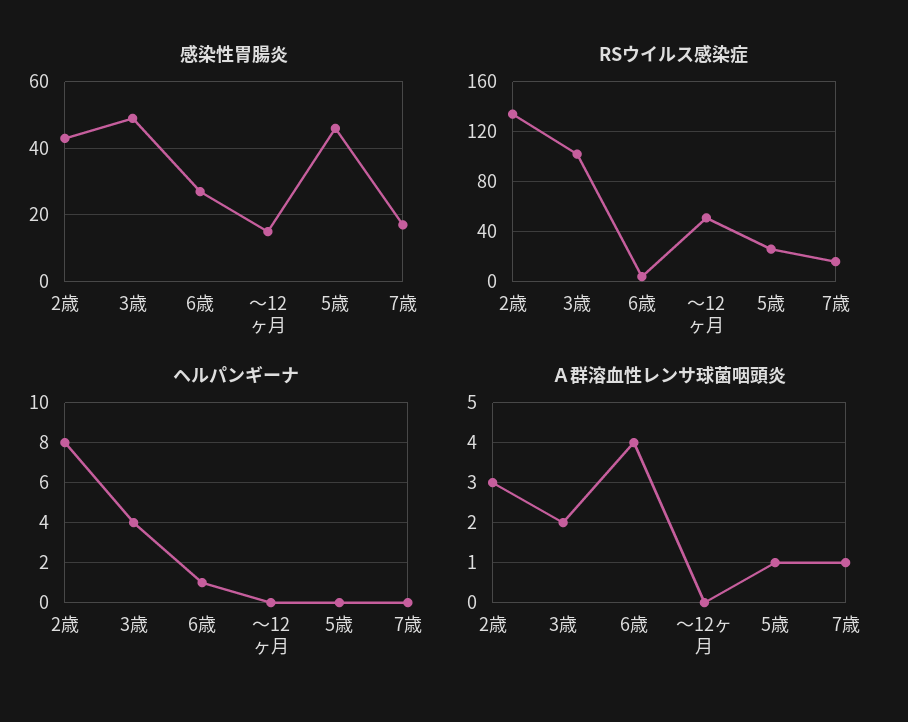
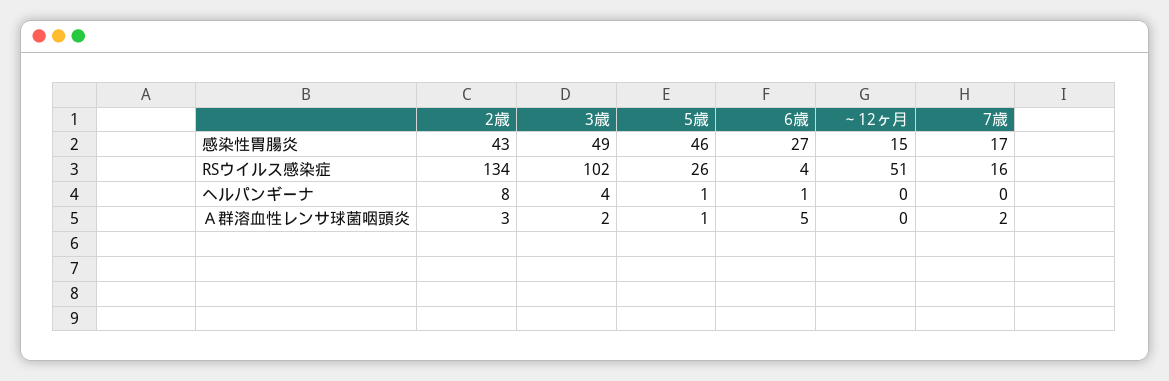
  {
    "感染性胃腸炎": {
      "2歳": 43,
      "3歳": 49,
      "6歳": 27,
      "～12ヶ月": 15,
      "5歳": 46,
      "7歳": 17
    },
    "RSウイルス感染症": {
      "2歳": 134,
      "3歳": 102,
      "6歳": 4,
      "～12ヶ月": 51,
      "5歳": 26,
      "7歳": 16
    },
    "ヘルパンギーナ": {
      "2歳": 8,
      "3歳": 4,
      "6歳": 1,
      "～12ヶ月": 0,
-     "5歳": 0,
+     "5歳": 1,
      "7歳": 0
    },
    "Ａ群溶血性レンサ球菌咽頭炎": {
      "2歳": 3,
      "3歳": 2,
-     "6歳": 4,
+     "6歳": 5,
      "～12ヶ月": 0,
      "5歳": 1,
-     "7歳": 1
+     "7歳": 2
    }
  }

